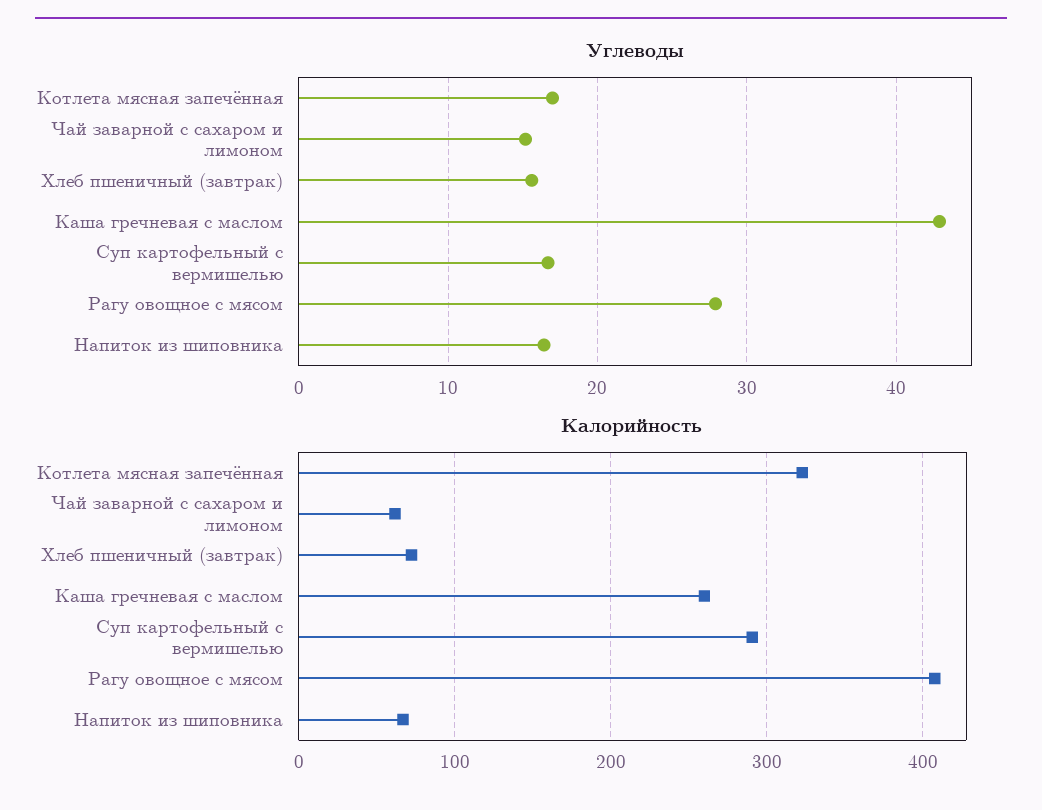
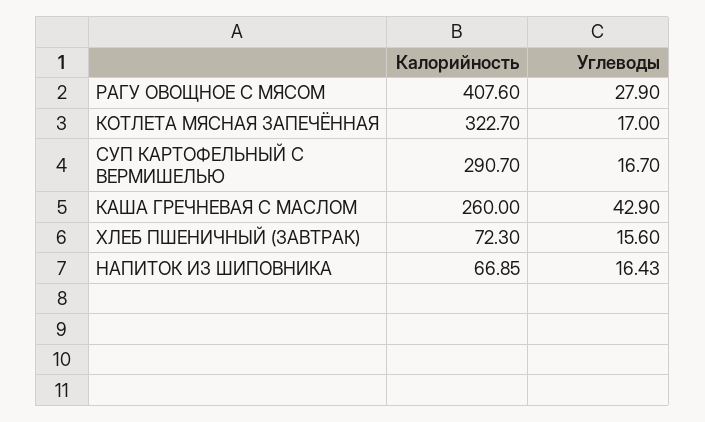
  {
    "Углеводы": {
      "Котлета мясная запечённая": 17,
-     "Чай заварной с сахаром и лимоном": 15,
      "Хлеб пшеничный (завтрак)": 15.6,
      "Каша гречневая с маслом": 42.9,
      "Суп картофельный с вермишелью": 16.7,
      "Рагу овощное с мясом": 27.9,
      "Напиток из шиповника": 16.43
    },
    "Калорийность": {
      "Котлета мясная запечённая": 322.7,
-     "Чай заварной с сахаром и лимоном": 60,
      "Хлеб пшеничный (завтрак)": 72.3,
      "Каша гречневая с маслом": 260,
      "Суп картофельный с вермишелью": 290.7,
      "Рагу овощное с мясом": 407.6,
      "Напиток из шиповника": 66.85
    }
  }

